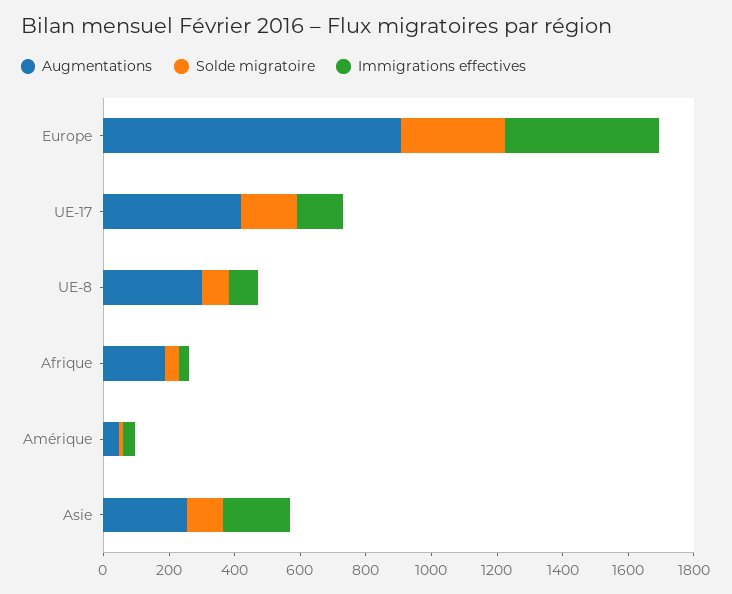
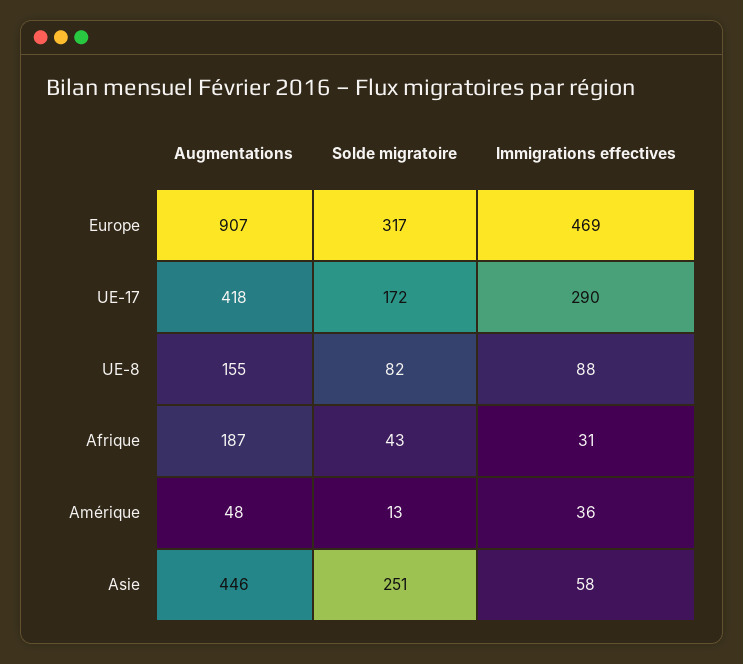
  {
    "Augmentations": {
      "Europe": 907,
      "UE-17": 418,
-     "UE-8": 300,
+     "UE-8": 155,
      "Afrique": 187,
      "Amérique": 48,
-     "Asie": 250
+     "Asie": 446
    },
    "Solde migratoire": {
      "Europe": 317,
      "UE-17": 172,
      "UE-8": 82,
      "Afrique": 43,
      "Amérique": 13,
-     "Asie": 100
+     "Asie": 251
    },
    "Immigrations effectives": {
      "Europe": 469,
-     "UE-17": 150,
+     "UE-17": 290,
      "UE-8": 88,
      "Afrique": 31,
      "Amérique": 36,
-     "Asie": 200
+     "Asie": 58
    }
  }

